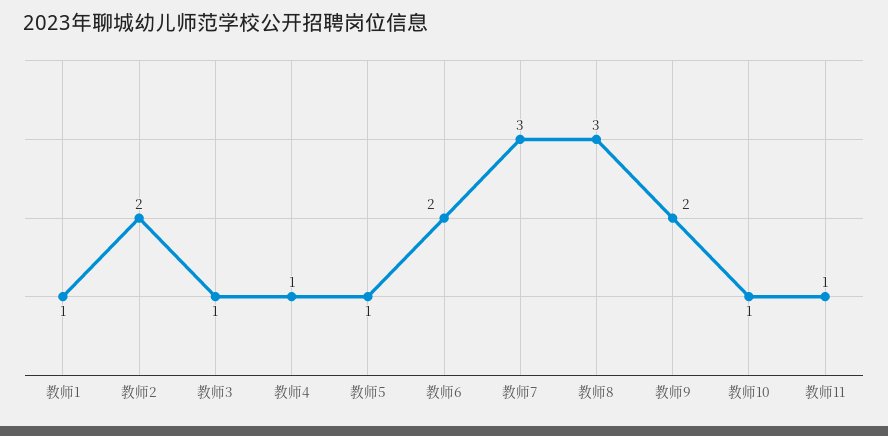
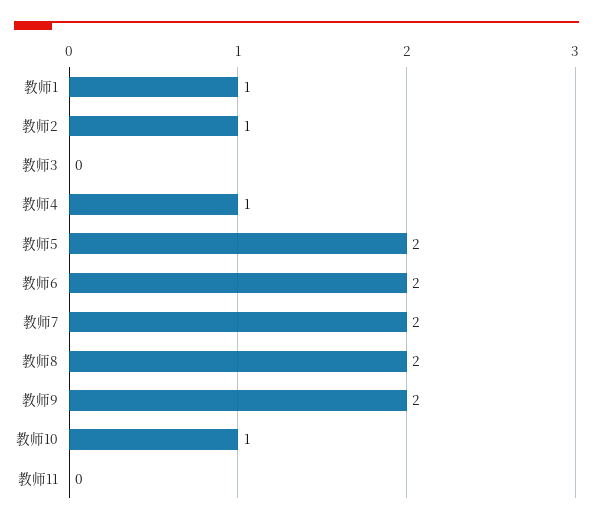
  {
    "教师1": 1,
-   "教师2": 2,
+   "教师2": 1,
-   "教师3": 1,
+   "教师3": 0,
    "教师4": 1,
-   "教师5": 1,
+   "教师5": 2,
    "教师6": 2,
-   "教师7": 3,
+   "教师7": 2,
-   "教师8": 3,
+   "教师8": 2,
    "教师9": 2,
    "教师10": 1,
-   "教师11": 1
+   "教师11": 0
  }

